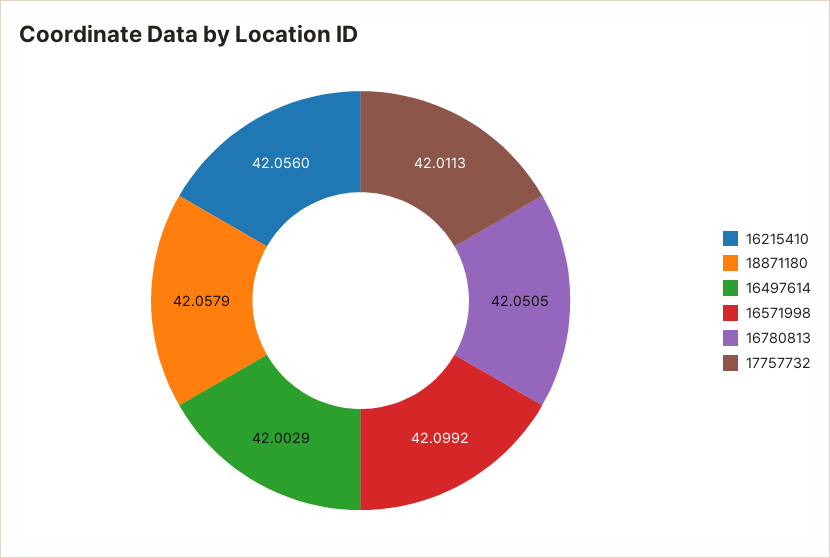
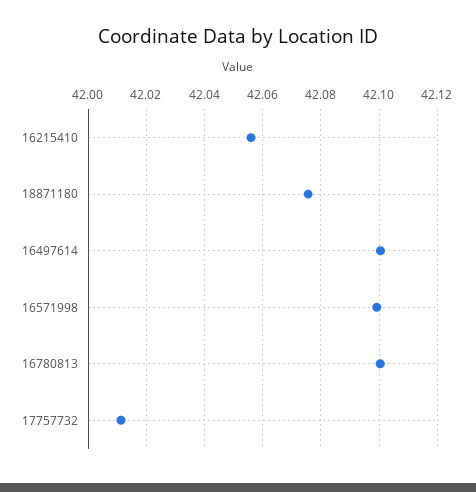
  {
    "16215410": 42.056,
-   "18871180": 42.0579,
+   "18871180": 42.075,
-   "16497614": 42.0029,
+   "16497614": 42.1,
    "16571998": 42.0992,
-   "16780813": 42.0505,
+   "16780813": 42.1,
    "17757732": 42.0113
  }

